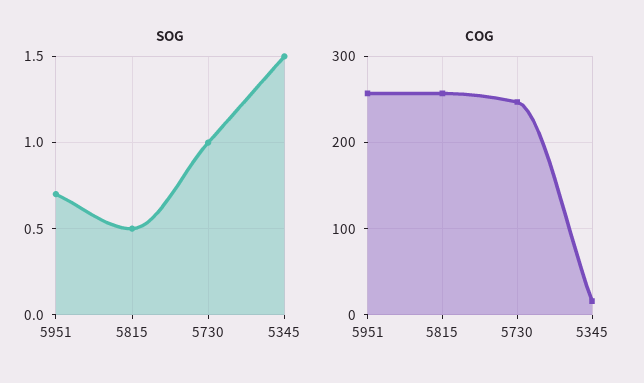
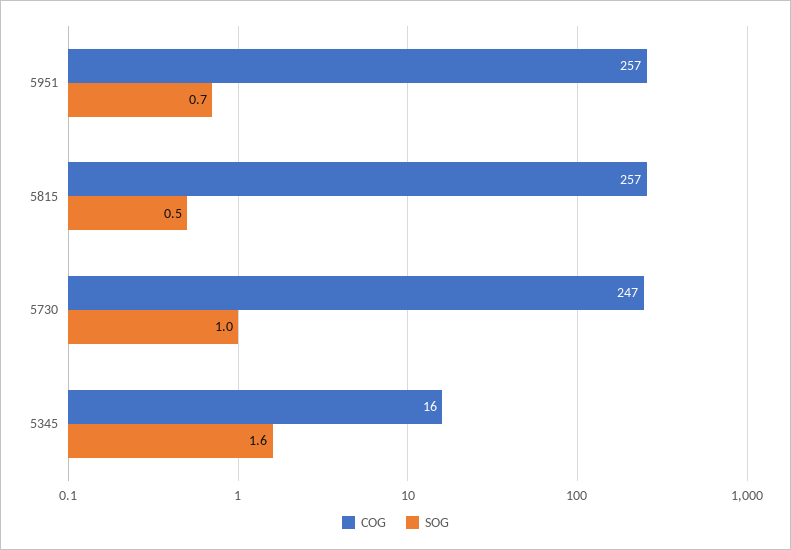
  {
    "SOG": {
      "5951": 0.7,
      "5815": 0.5,
      "5730": 1,
-     "5345": 1.5
+     "5345": 1.6
    },
    "COG": {
      "5951": 257,
      "5815": 257,
      "5730": 247,
      "5345": 16
    }
  }

